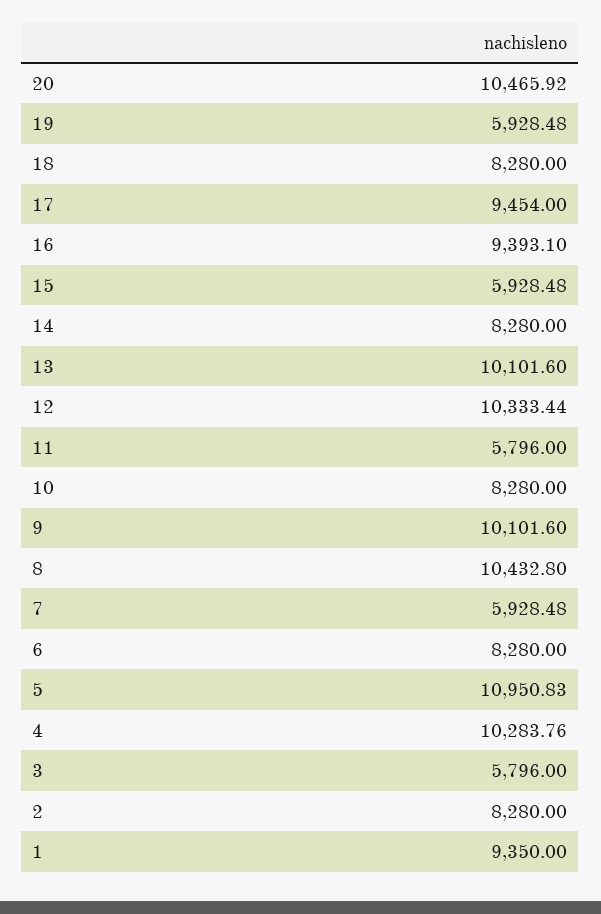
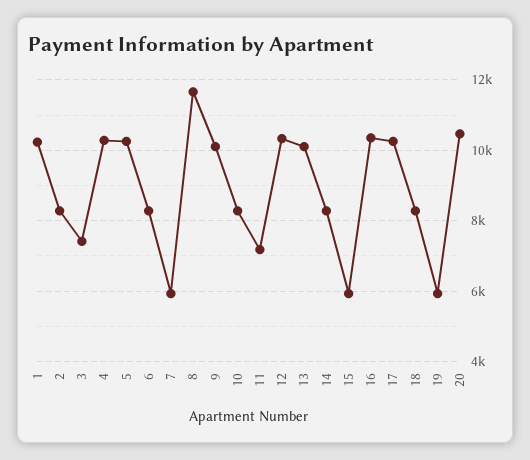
  {
    "20": 10465.92,
    "19": 5928.48,
    "18": 8280,
-   "17": 9454,
+   "17": 10200,
-   "16": 9393.1,
+   "16": 10400,
    "15": 5928.48,
    "14": 8280,
    "13": 10101.6,
    "12": 10333.44,
-   "11": 5796,
+   "11": 7200,
    "10": 8280,
    "9": 10101.6,
-   "8": 10432.8,
+   "8": 11600,
    "7": 5928.48,
    "6": 8280,
-   "5": 10950.83,
+   "5": 10200,
    "4": 10283.76,
-   "3": 5796,
+   "3": 7400,
    "2": 8280,
-   "1": 9350
+   "1": 10200
  }

